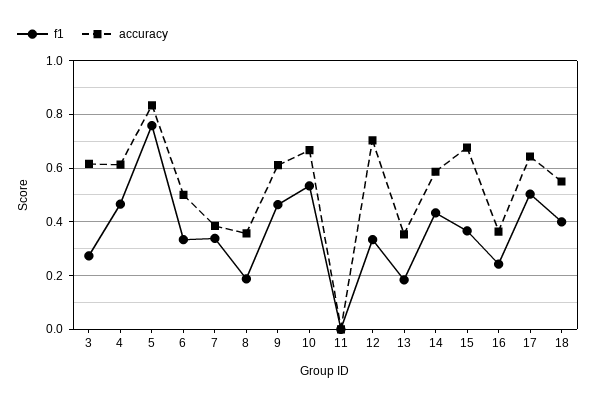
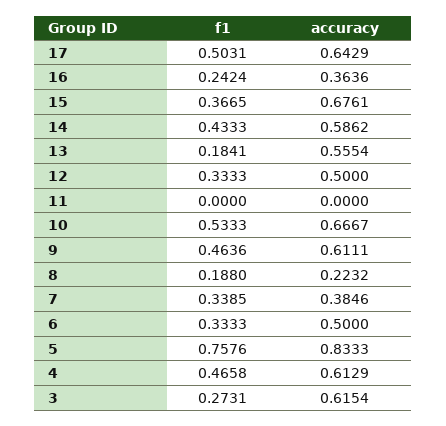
  {
    "f1": {
      "3": 0.2731,
      "4": 0.4658,
      "5": 0.7576,
      "6": 0.3333,
      "7": 0.3385,
      "8": 0.188,
      "9": 0.4636,
      "10": 0.5333,
      "11": 0,
      "12": 0.3333,
      "13": 0.1841,
      "14": 0.4333,
      "15": 0.3665,
      "16": 0.2424,
-     "17": 0.5031,
+     "17": 0.5031
-     "18": 0.4
    },
    "accuracy": {
      "3": 0.6154,
      "4": 0.6129,
      "5": 0.8333,
      "6": 0.5,
      "7": 0.3846,
-     "8": 0.35,
+     "8": 0.2232,
      "9": 0.6111,
      "10": 0.6667,
      "11": 0,
-     "12": 0.7,
+     "12": 0.5,
-     "13": 0.35,
+     "13": 0.5554,
      "14": 0.5862,
      "15": 0.6761,
      "16": 0.3636,
-     "17": 0.6429,
+     "17": 0.6429
-     "18": 0.55
    }
  }

